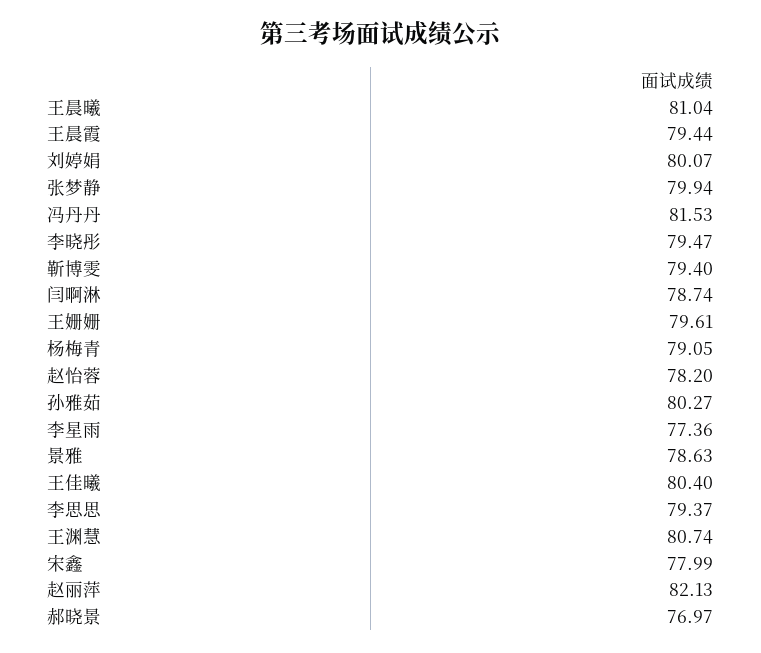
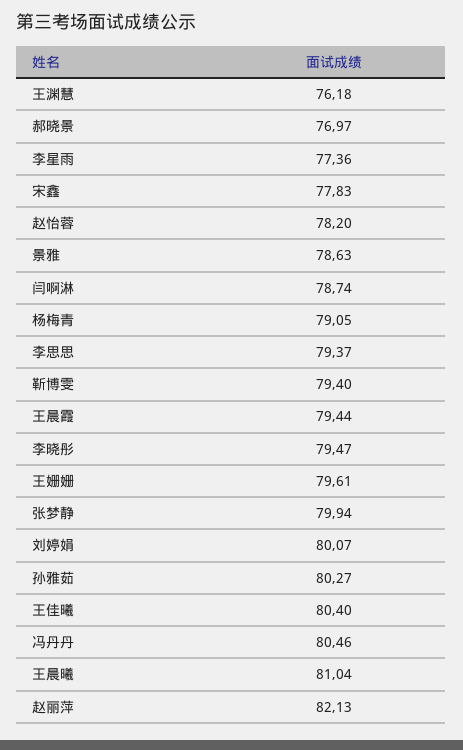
  {
    "王晨曦": 81.04,
    "王晨霞": 79.44,
    "刘婷娟": 80.07,
    "张梦静": 79.94,
-   "冯丹丹": 81.53,
+   "冯丹丹": 80.46,
    "李晓彤": 79.47,
    "靳博雯": 79.4,
    "闫啊淋": 78.74,
    "王姗姗": 79.61,
    "杨梅青": 79.05,
    "赵怡蓉": 78.2,
    "孙雅茹": 80.27,
    "李星雨": 77.36,
    "景雅": 78.63,
    "王佳曦": 80.4,
    "李思思": 79.37,
-   "王渊慧": 80.74,
+   "王渊慧": 76.18,
-   "宋鑫": 77.99,
+   "宋鑫": 77.83,
    "赵丽萍": 82.13,
    "郝晓景": 76.97
  }

